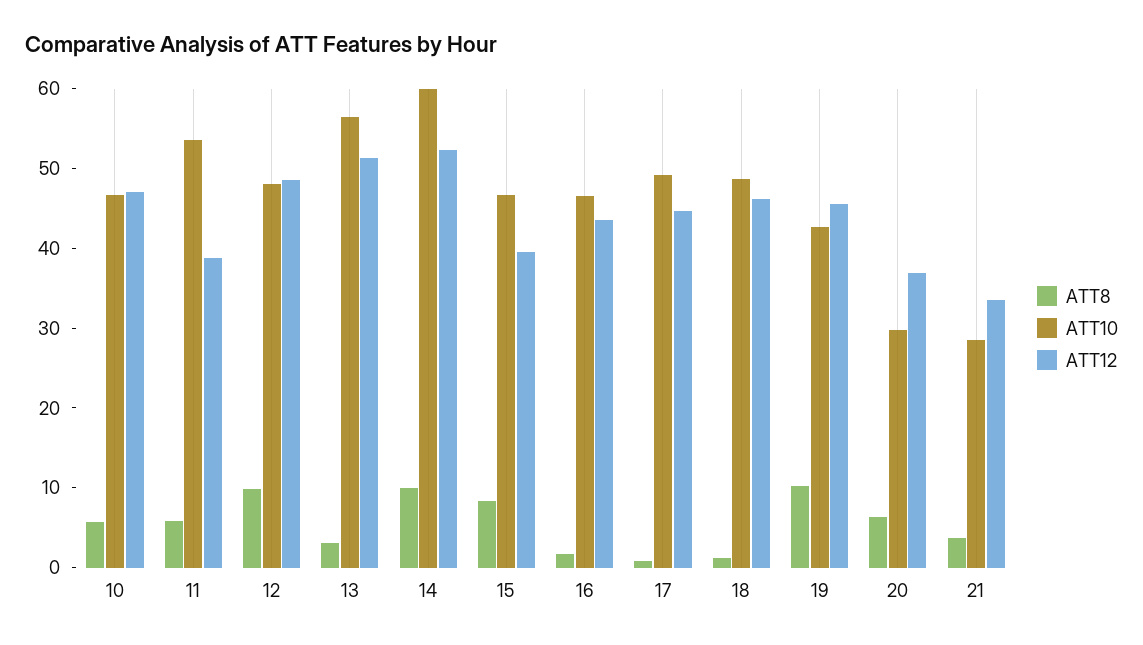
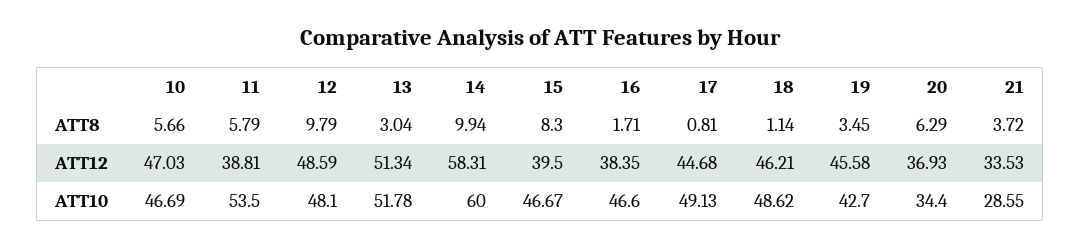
  {
    "ATT8": {
      "10": 5.66,
      "11": 5.79,
      "12": 9.79,
      "13": 3.04,
      "14": 9.94,
      "15": 8.3,
      "16": 1.71,
      "17": 0.81,
      "18": 1.14,
-     "19": 10,
+     "19": 3.45,
      "20": 6.29,
      "21": 3.72
    },
    "ATT10": {
      "10": 46.69,
      "11": 53.5,
      "12": 48.1,
-     "13": 56,
+     "13": 51.78,
      "14": 60,
      "15": 46.67,
      "16": 46.6,
      "17": 49.13,
      "18": 48.62,
      "19": 42.7,
-     "20": 30,
+     "20": 34.4,
      "21": 28.55
    },
    "ATT12": {
      "10": 47.03,
      "11": 38.81,
      "12": 48.59,
      "13": 51.34,
-     "14": 52,
+     "14": 58.31,
      "15": 39.5,
-     "16": 44,
+     "16": 38.35,
      "17": 44.68,
      "18": 46.21,
      "19": 45.58,
      "20": 36.93,
      "21": 33.53
    }
  }

